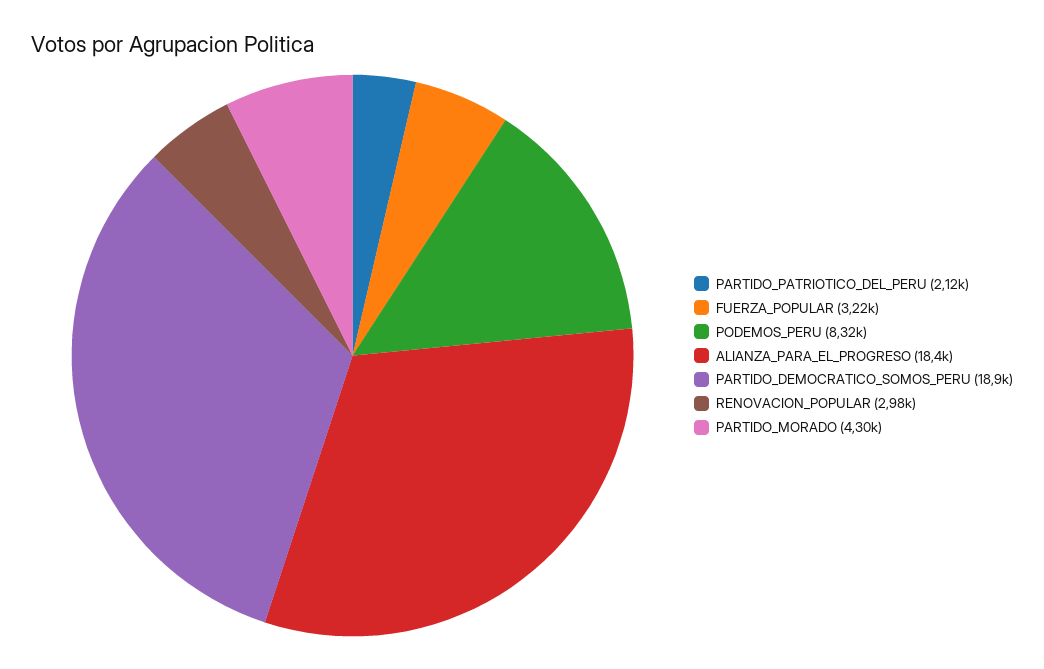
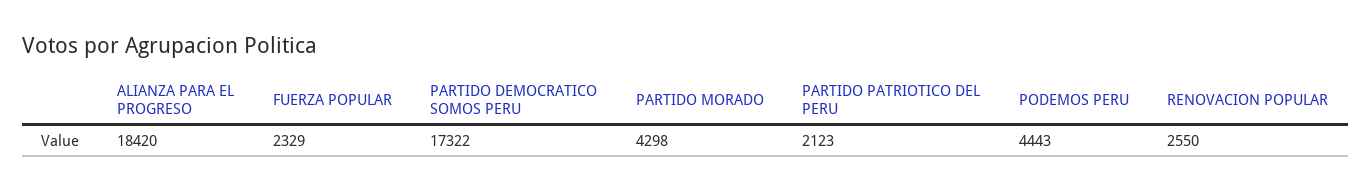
  {
    "PARTIDO_PATRIOTICO_DEL_PERU": 2123,
-   "FUERZA_POPULAR": 3220,
+   "FUERZA_POPULAR": 2329,
-   "PODEMOS_PERU": 8320,
+   "PODEMOS_PERU": 4443,
    "ALIANZA_PARA_EL_PROGRESO": 18420,
-   "PARTIDO_DEMOCRATICO_SOMOS_PERU": 18900,
+   "PARTIDO_DEMOCRATICO_SOMOS_PERU": 17322,
-   "RENOVACION_POPULAR": 2980,
+   "RENOVACION_POPULAR": 2550,
    "PARTIDO_MORADO": 4298
  }

